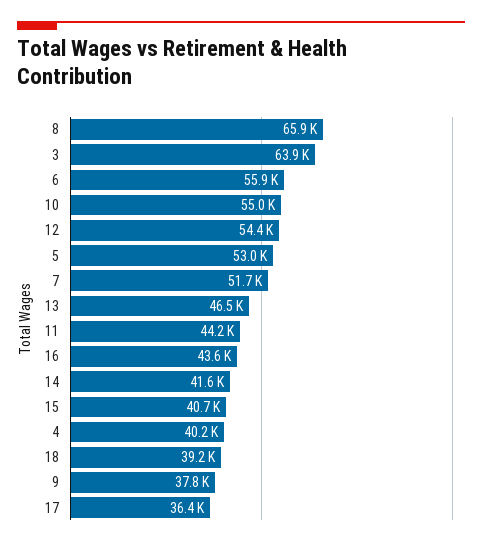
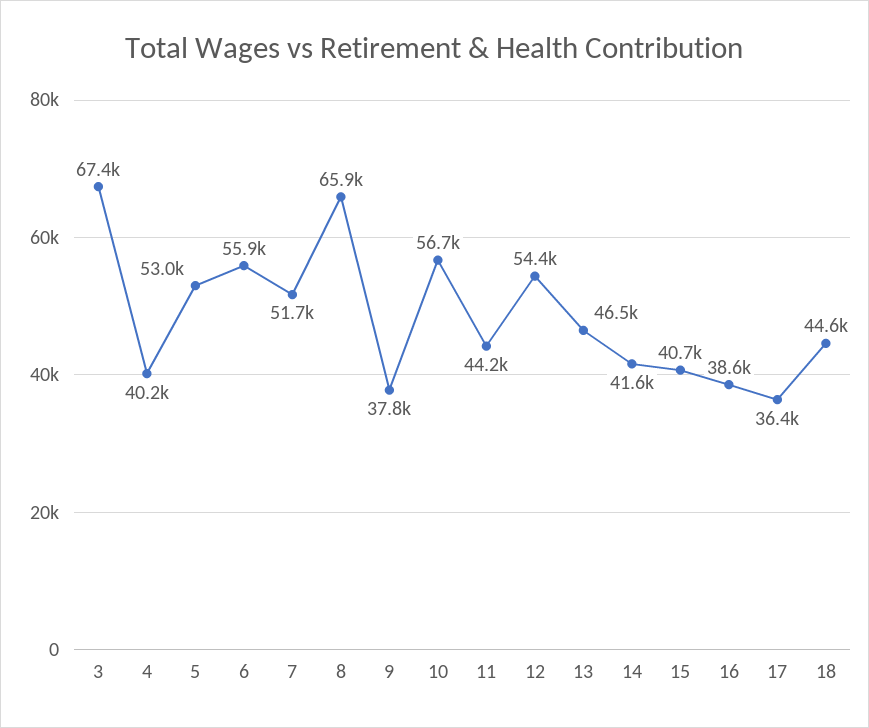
  {
    "8": 65900,
-   "3": 63900,
+   "3": 67400,
    "6": 55900,
-   "10": 55000,
+   "10": 56700,
    "12": 54400,
    "5": 53000,
    "7": 51700,
    "13": 46500,
    "11": 44200,
-   "16": 43600,
+   "16": 38600,
    "14": 41600,
    "15": 40700,
    "4": 40200,
-   "18": 39200,
+   "18": 44600,
    "9": 37800,
    "17": 36400
  }

